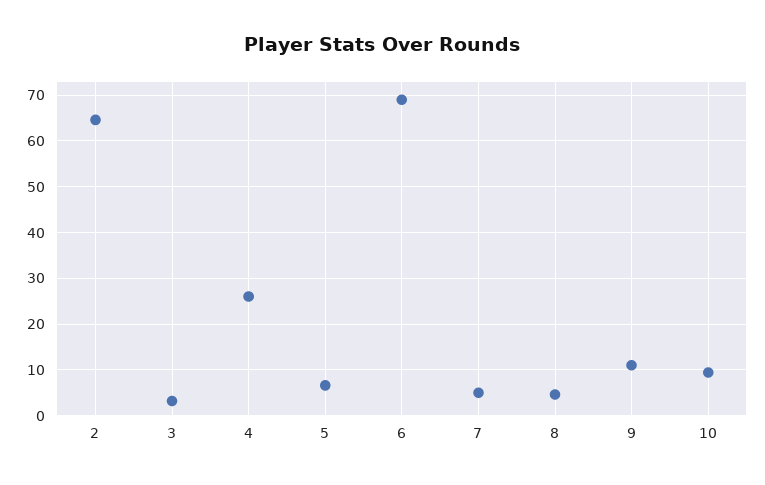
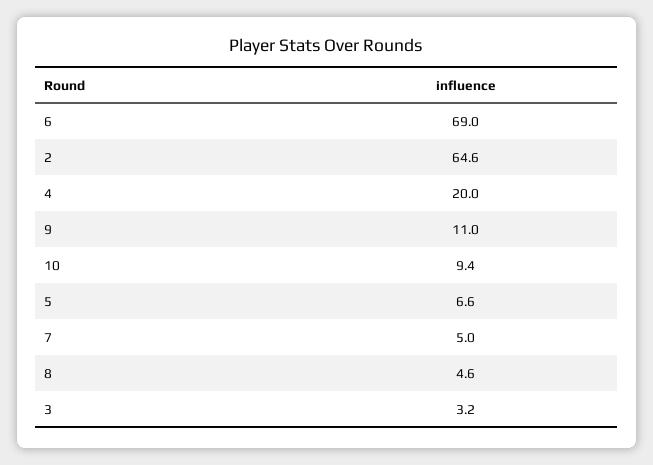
  {
    "2": 64.6,
    "3": 3.2,
-   "4": 26,
+   "4": 20,
    "5": 6.6,
    "6": 69,
    "7": 5,
    "8": 4.6,
    "9": 11,
    "10": 9.4
  }

